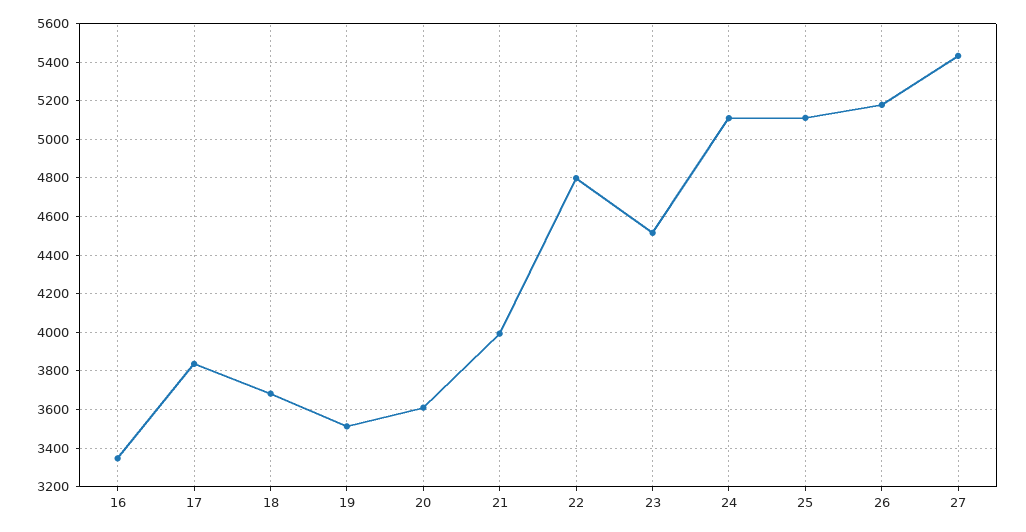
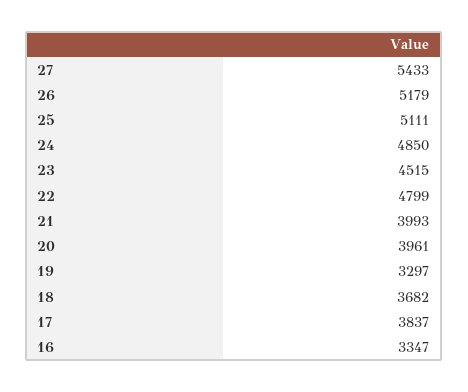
  {
    "16": 3347,
    "17": 3837,
    "18": 3682,
-   "19": 3500,
+   "19": 3297,
-   "20": 3600,
+   "20": 3961,
    "21": 3993,
    "22": 4799,
    "23": 4515,
-   "24": 5100,
+   "24": 4850,
    "25": 5111,
    "26": 5179,
    "27": 5433
  }

